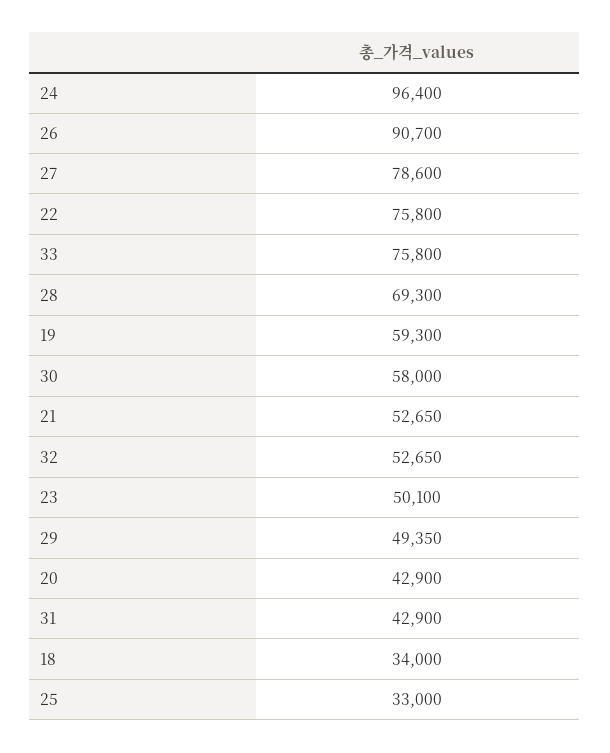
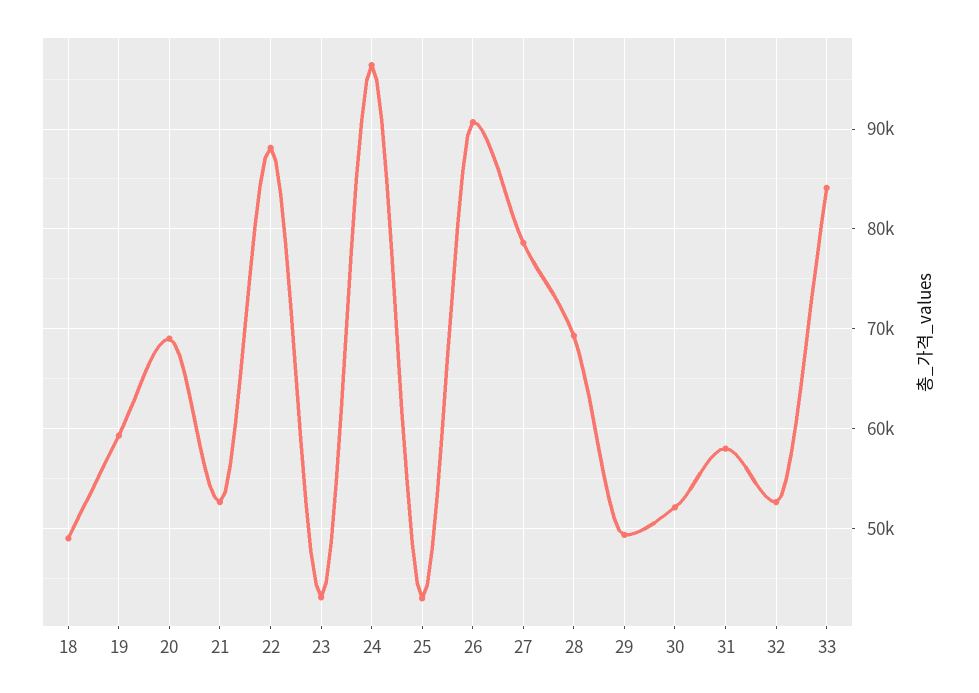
  {
    "24": 96400,
    "26": 90700,
    "27": 78600,
-   "22": 75800,
+   "22": 88000,
-   "33": 75800,
+   "33": 84000,
    "28": 69300,
    "19": 59300,
-   "30": 58000,
+   "30": 52000,
    "21": 52650,
    "32": 52650,
-   "23": 50100,
+   "23": 43000,
    "29": 49350,
-   "20": 42900,
+   "20": 69000,
-   "31": 42900,
+   "31": 58000,
-   "18": 34000,
+   "18": 49000,
-   "25": 33000
+   "25": 43000
  }

